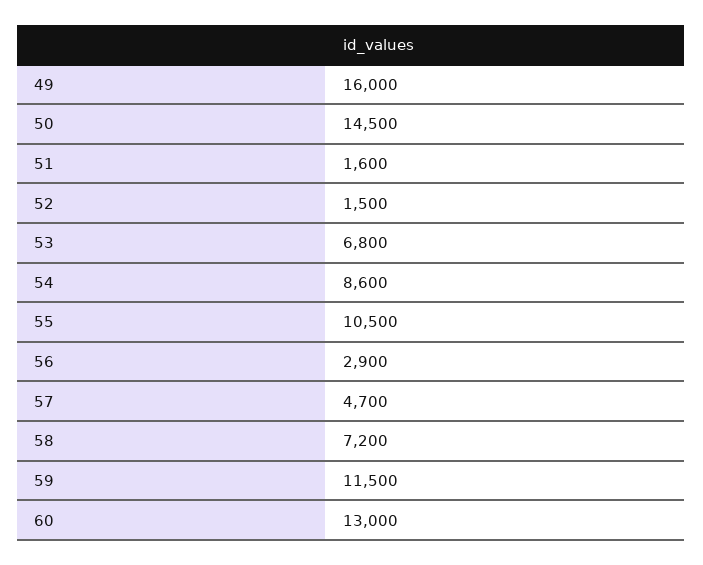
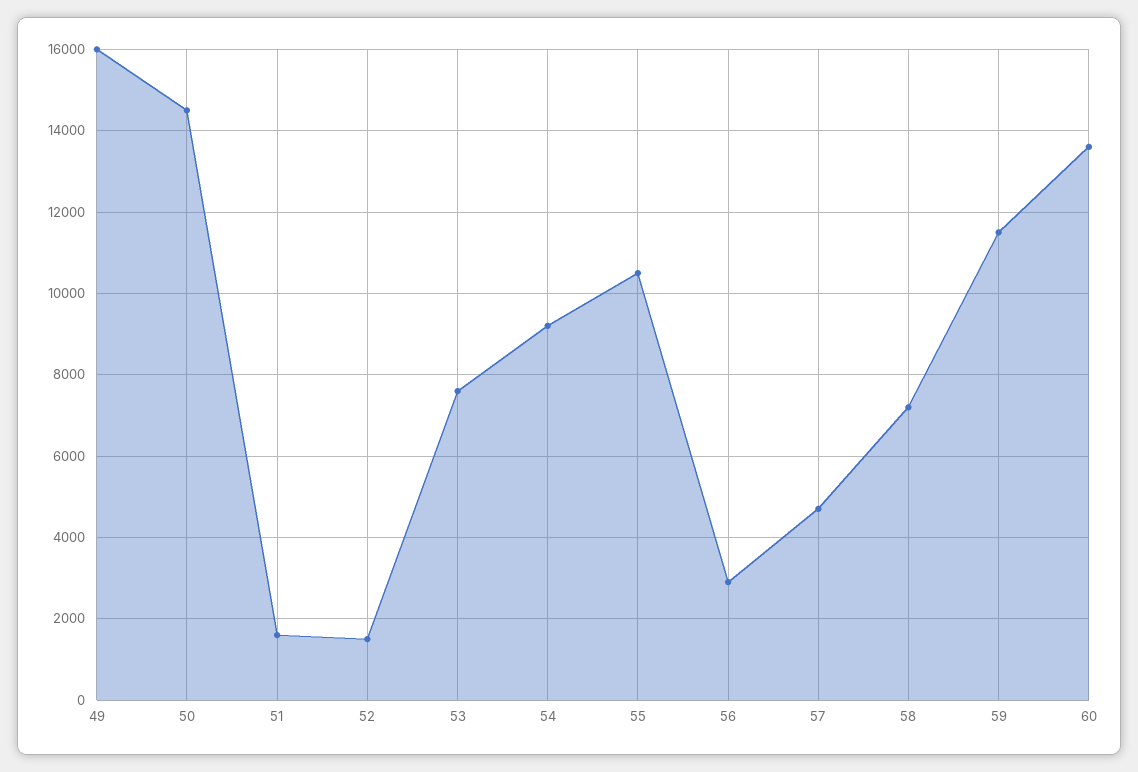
  {
    "49": 16000,
    "50": 14500,
    "51": 1600,
    "52": 1500,
-   "53": 6800,
+   "53": 7600,
-   "54": 8600,
+   "54": 9200,
    "55": 10500,
    "56": 2900,
    "57": 4700,
    "58": 7200,
    "59": 11500,
-   "60": 13000
+   "60": 13600
  }

